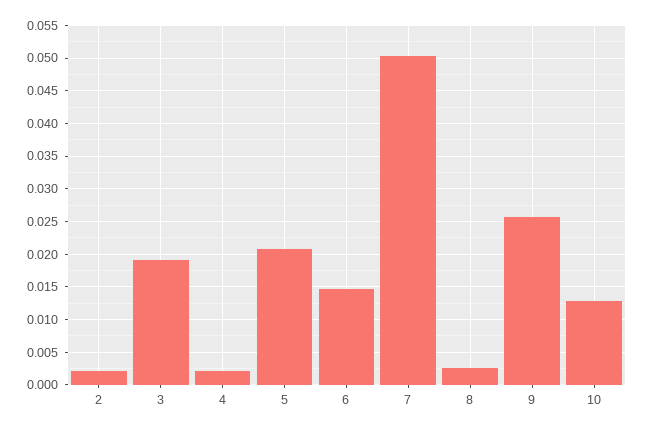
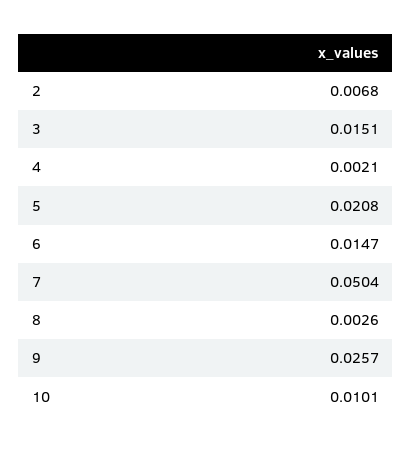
  {
-   "2": 0.002,
+   "2": 0.0068,
-   "3": 0.019,
+   "3": 0.0151,
    "4": 0.0021,
    "5": 0.0208,
    "6": 0.0147,
    "7": 0.0504,
    "8": 0.0026,
    "9": 0.0257,
-   "10": 0.013
+   "10": 0.0101
  }

